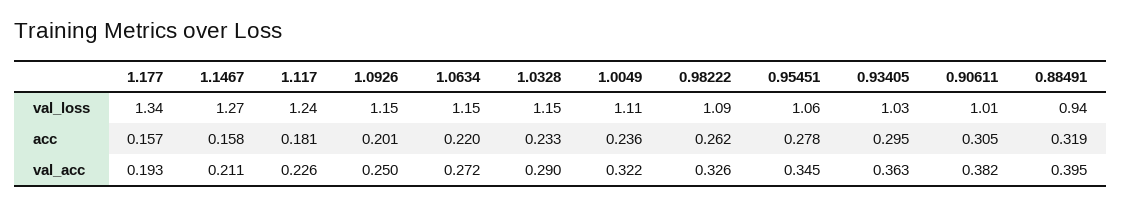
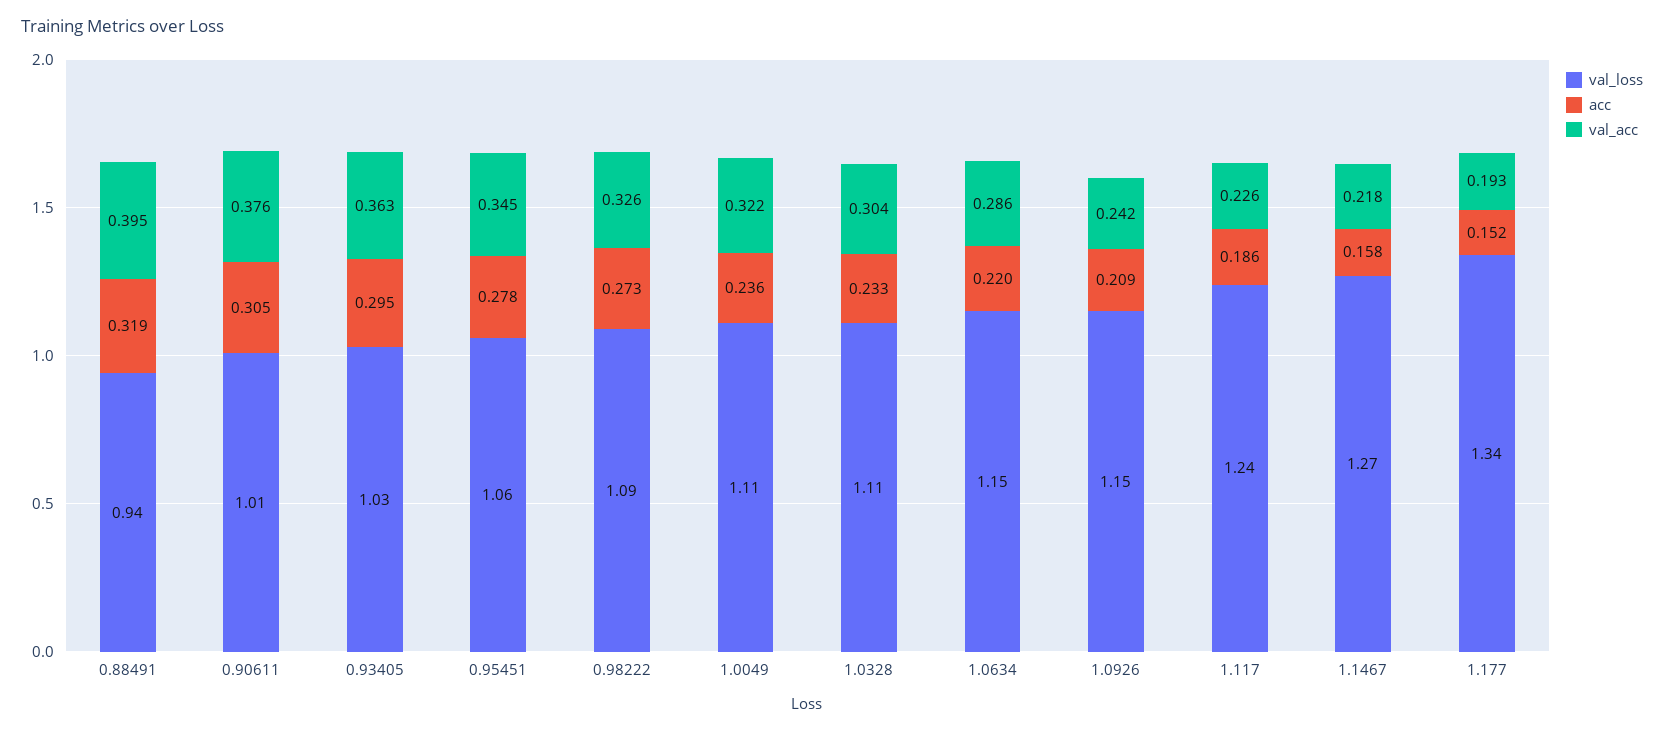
  {
    "val_loss": {
      "1.177": 1.34,
      "1.1467": 1.27,
      "1.117": 1.24,
      "1.0926": 1.15,
      "1.0634": 1.15,
-     "1.0328": 1.15,
+     "1.0328": 1.11,
      "1.0049": 1.11,
      "0.98222": 1.09,
      "0.95451": 1.06,
      "0.93405": 1.03,
      "0.90611": 1.01,
      "0.88491": 0.94
    },
    "acc": {
-     "1.177": 0.157,
+     "1.177": 0.152,
      "1.1467": 0.158,
-     "1.117": 0.181,
+     "1.117": 0.186,
-     "1.0926": 0.201,
+     "1.0926": 0.209,
      "1.0634": 0.22,
      "1.0328": 0.233,
      "1.0049": 0.236,
-     "0.98222": 0.262,
+     "0.98222": 0.273,
      "0.95451": 0.278,
      "0.93405": 0.295,
      "0.90611": 0.305,
      "0.88491": 0.319
    },
    "val_acc": {
      "1.177": 0.193,
-     "1.1467": 0.211,
+     "1.1467": 0.218,
      "1.117": 0.226,
-     "1.0926": 0.25,
+     "1.0926": 0.242,
-     "1.0634": 0.272,
+     "1.0634": 0.286,
-     "1.0328": 0.29,
+     "1.0328": 0.304,
      "1.0049": 0.322,
      "0.98222": 0.326,
      "0.95451": 0.345,
      "0.93405": 0.363,
-     "0.90611": 0.382,
+     "0.90611": 0.376,
      "0.88491": 0.395
    }
  }

